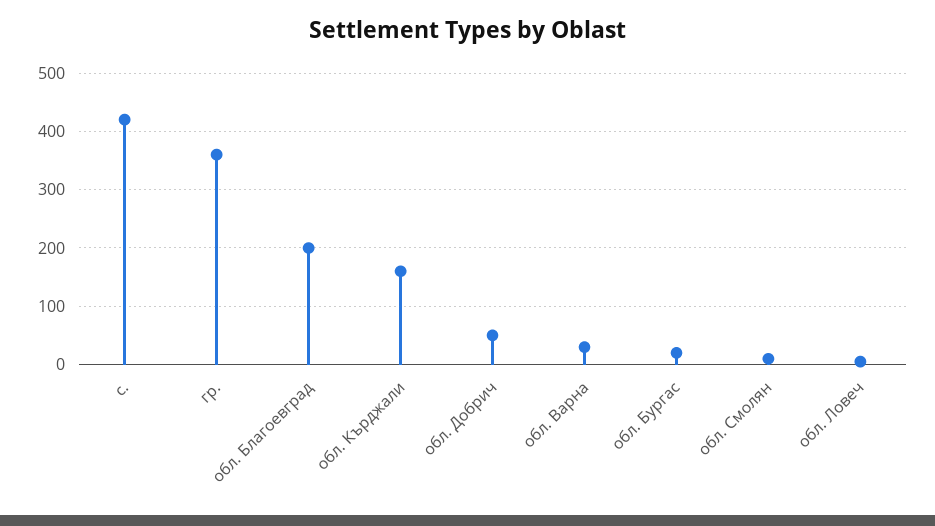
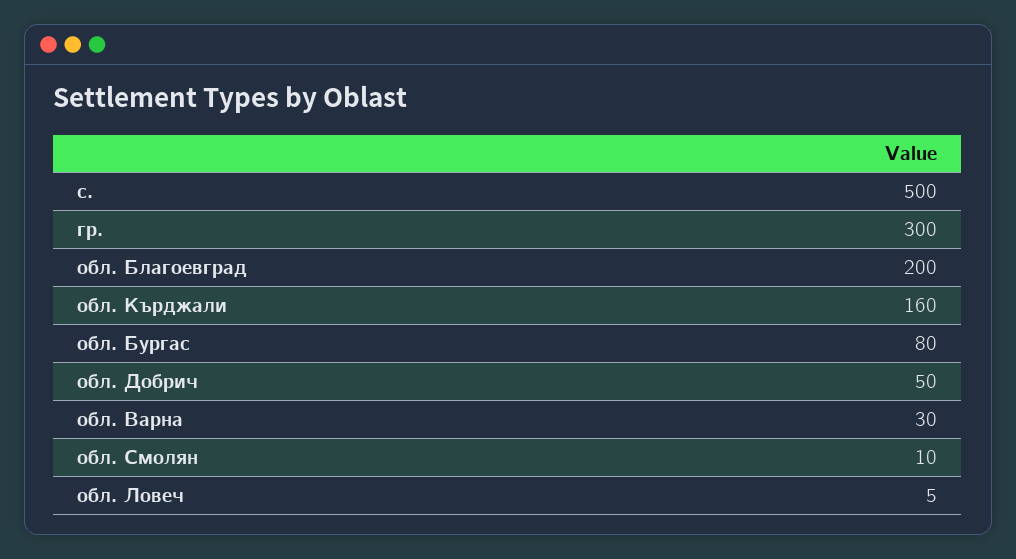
  {
-   "с.": 420,
+   "с.": 500,
-   "гр.": 360,
+   "гр.": 300,
    "обл. Благоевград": 200,
    "обл. Кърджали": 160,
    "обл. Добрич": 50,
    "обл. Варна": 30,
-   "обл. Бургас": 20,
+   "обл. Бургас": 80,
    "обл. Смолян": 10,
    "обл. Ловеч": 5
  }

